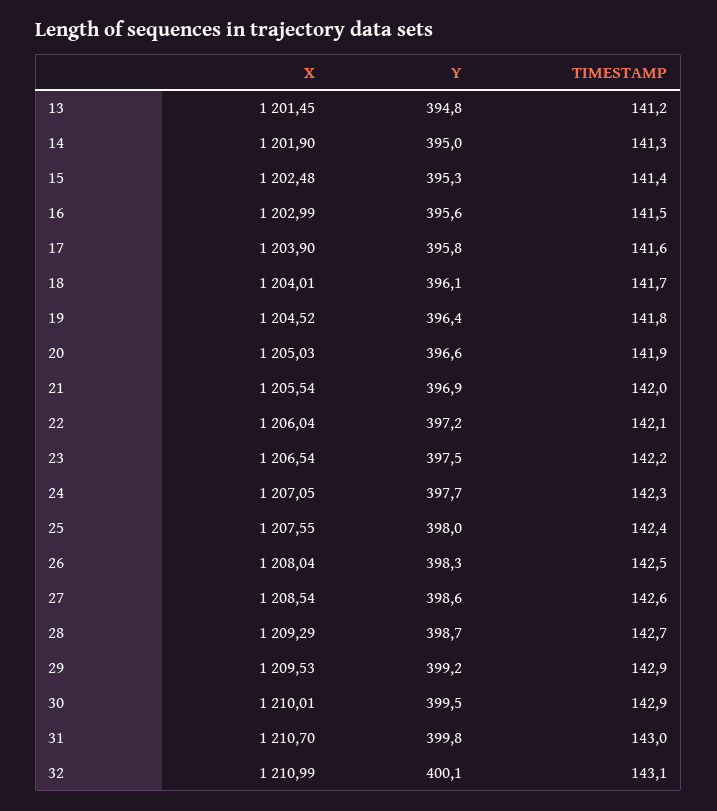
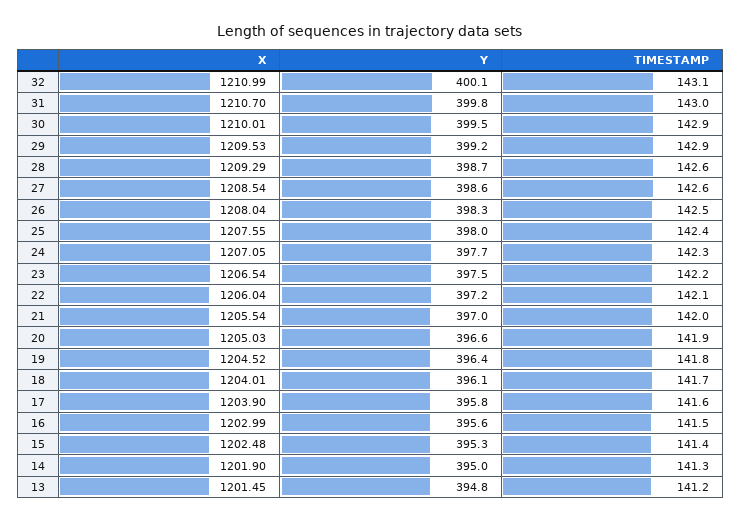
  {
    "X": {
      "13": 1201.45,
      "14": 1201.9,
      "15": 1202.48,
      "16": 1202.99,
      "17": 1203.9,
      "18": 1204.01,
      "19": 1204.52,
      "20": 1205.03,
      "21": 1205.54,
      "22": 1206.04,
      "23": 1206.54,
      "24": 1207.05,
      "25": 1207.55,
      "26": 1208.04,
      "27": 1208.54,
      "28": 1209.29,
      "29": 1209.53,
      "30": 1210.01,
      "31": 1210.7,
      "32": 1210.99
    },
    "Y": {
      "13": 394.8,
      "14": 395,
      "15": 395.3,
      "16": 395.6,
      "17": 395.8,
      "18": 396.1,
      "19": 396.4,
      "20": 396.6,
-     "21": 396.9,
+     "21": 397,
      "22": 397.2,
      "23": 397.5,
      "24": 397.7,
      "25": 398,
      "26": 398.3,
      "27": 398.6,
      "28": 398.7,
      "29": 399.2,
      "30": 399.5,
      "31": 399.8,
      "32": 400.1
    },
    "TIMESTAMP": {
      "13": 141.2,
      "14": 141.3,
      "15": 141.4,
      "16": 141.5,
      "17": 141.6,
      "18": 141.7,
      "19": 141.8,
      "20": 141.9,
      "21": 142,
      "22": 142.1,
      "23": 142.2,
      "24": 142.3,
      "25": 142.4,
      "26": 142.5,
      "27": 142.6,
-     "28": 142.7,
+     "28": 142.6,
      "29": 142.9,
      "30": 142.9,
      "31": 143,
      "32": 143.1
    }
  }

